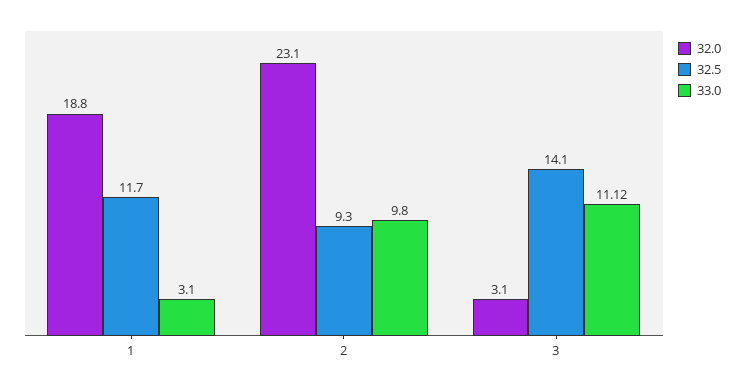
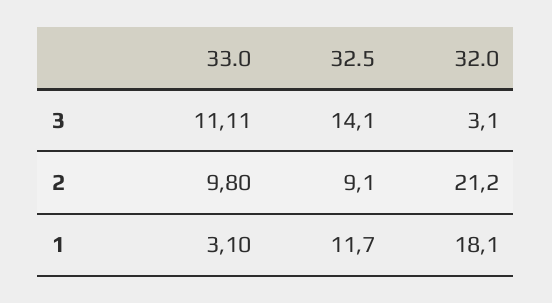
  {
    "32.0": {
-     "1": 18.8,
+     "1": 18.1,
-     "2": 23.1,
+     "2": 21.2,
      "3": 3.1
    },
    "32.5": {
      "1": 11.7,
-     "2": 9.3,
+     "2": 9.1,
      "3": 14.1
    },
    "33.0": {
      "1": 3.1,
      "2": 9.8,
-     "3": 11.12
+     "3": 11.11
    }
  }

